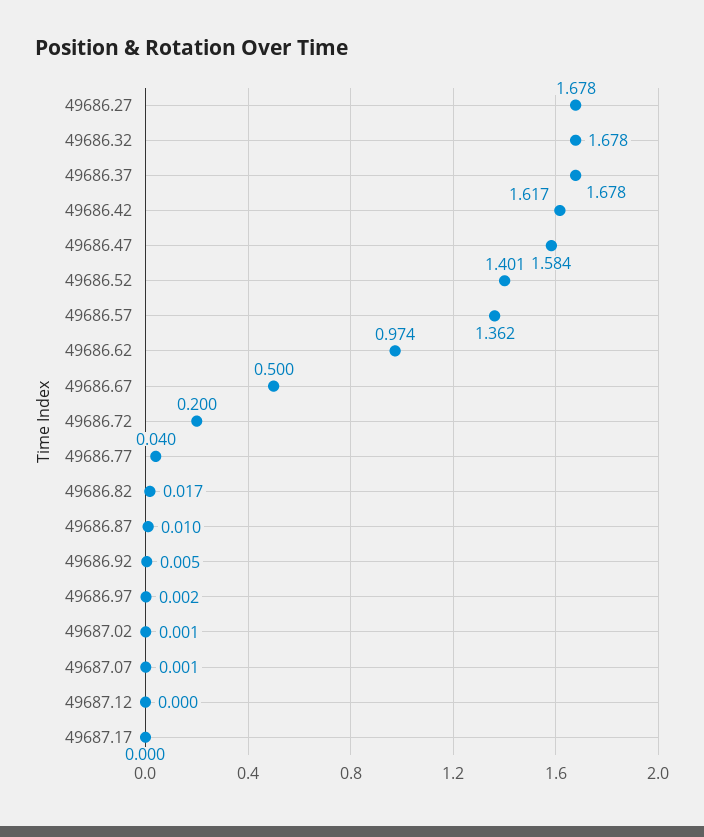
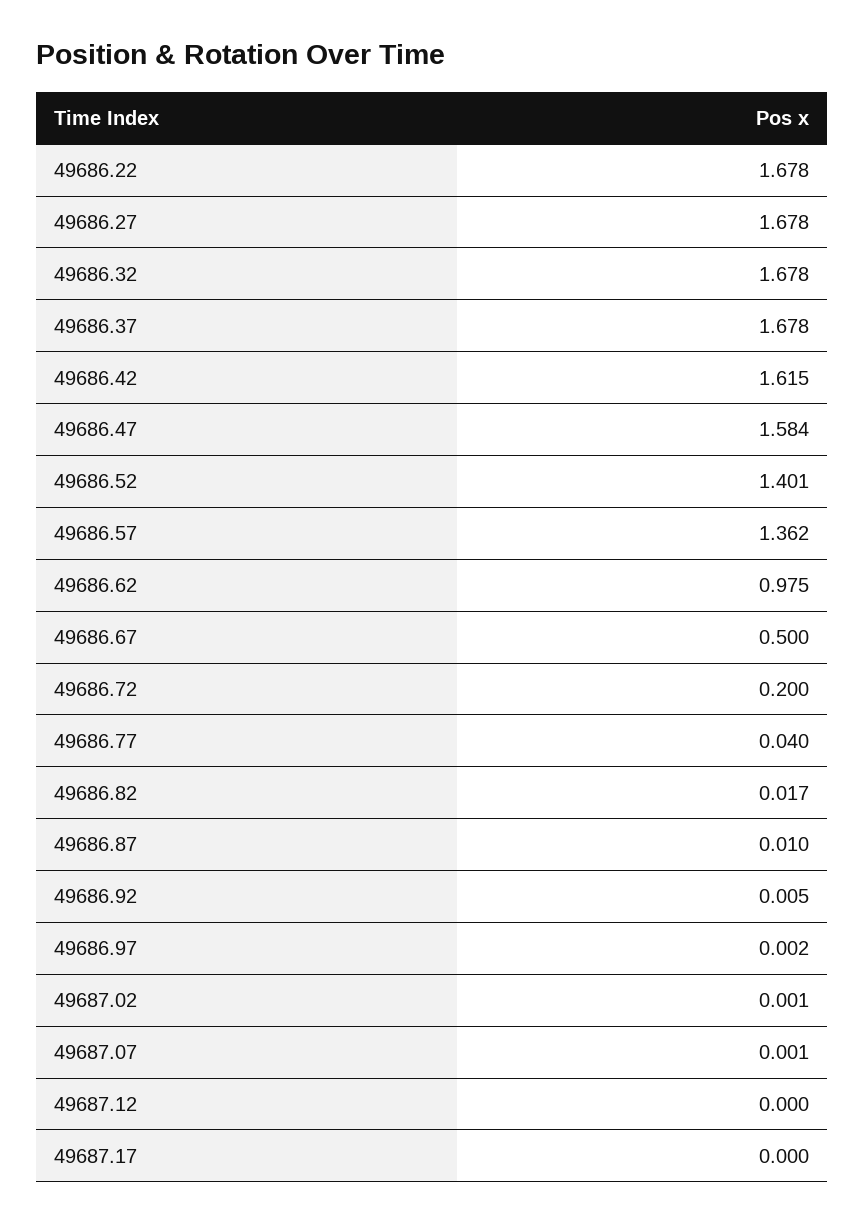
  {
    "49686.27": 1.678,
    "49686.32": 1.678,
    "49686.37": 1.678,
-   "49686.42": 1.617,
+   "49686.42": 1.615,
    "49686.47": 1.584,
    "49686.52": 1.401,
    "49686.57": 1.362,
-   "49686.62": 0.974,
+   "49686.62": 0.975,
    "49686.67": 0.5,
    "49686.72": 0.2,
    "49686.77": 0.04,
    "49686.82": 0.017,
    "49686.87": 0.01,
    "49686.92": 0.005,
    "49686.97": 0.002,
    "49687.02": 0.001,
    "49687.07": 0.001,
    "49687.12": 0,
-   "49687.17": 0
+   "49687.17": 0,
+   "49686.22": 1.678
  }

